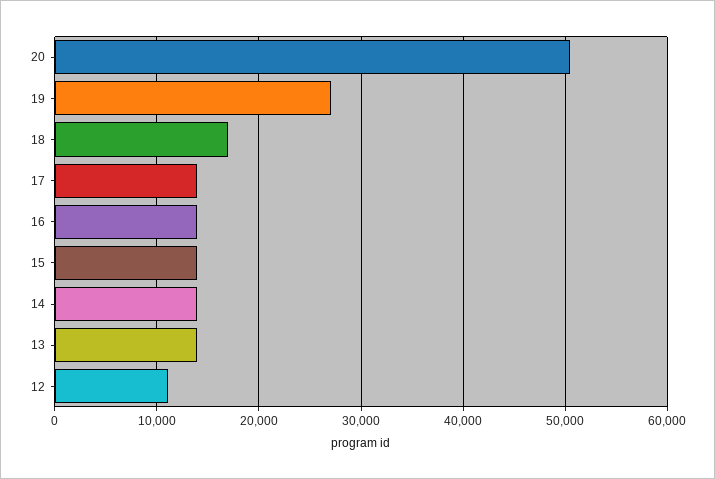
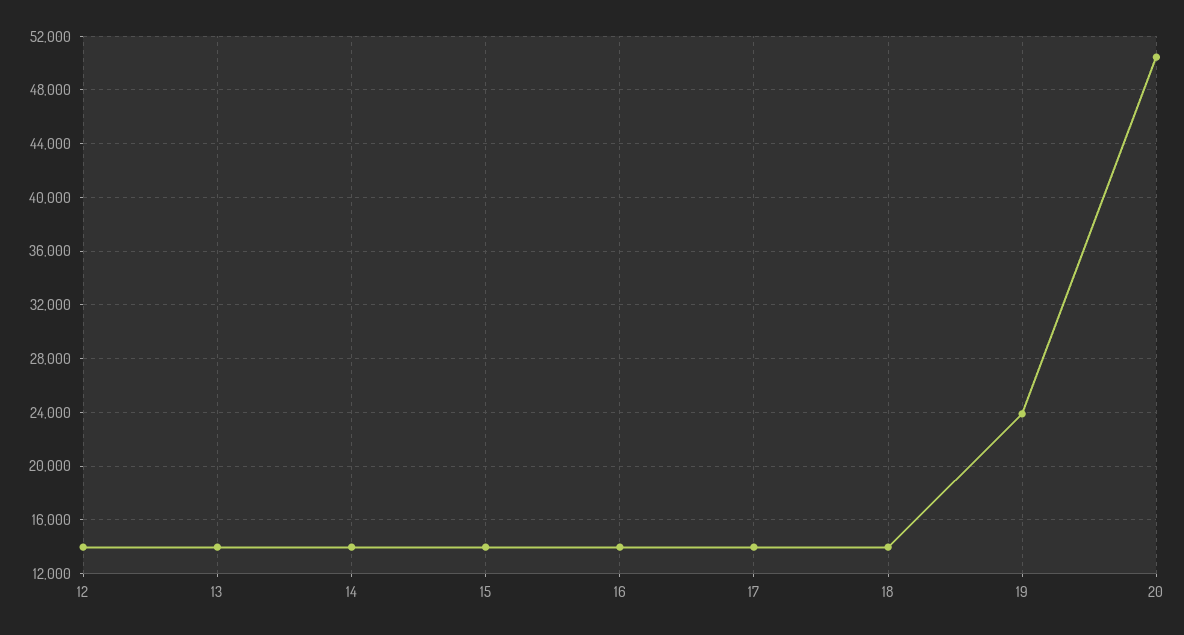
  {
    "20": 50500,
-   "19": 27000,
+   "19": 24000,
-   "18": 17000,
+   "18": 14000,
    "17": 14000,
    "16": 14000,
    "15": 14000,
    "14": 14000,
    "13": 14000,
-   "12": 11000
+   "12": 14000
  }

